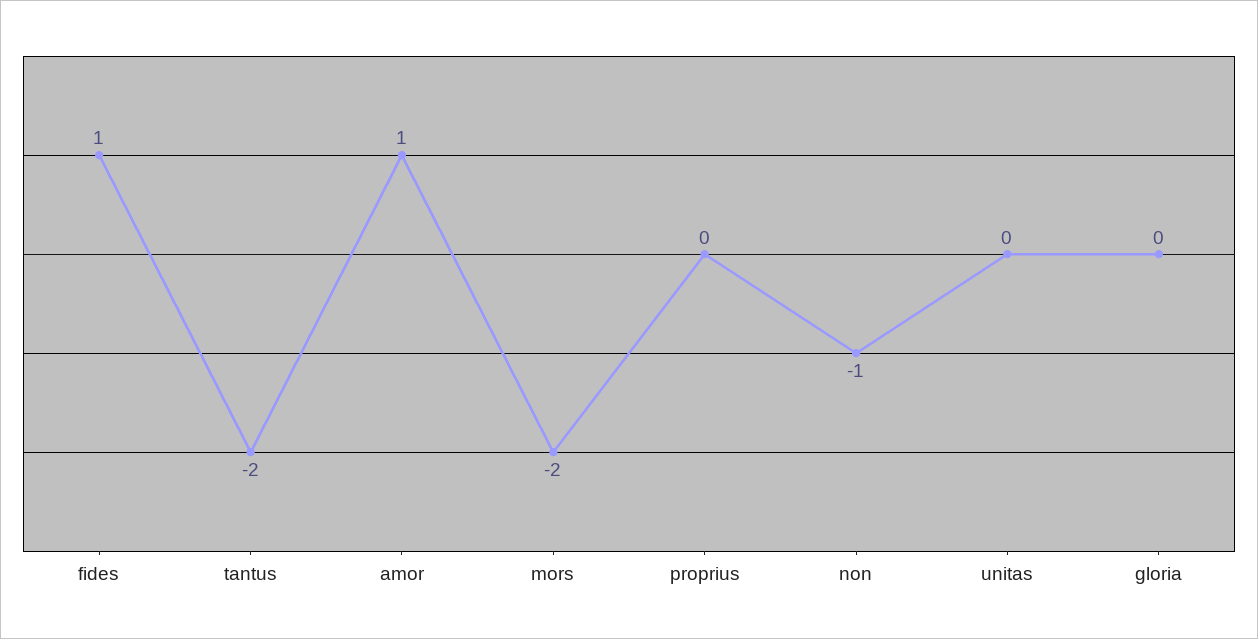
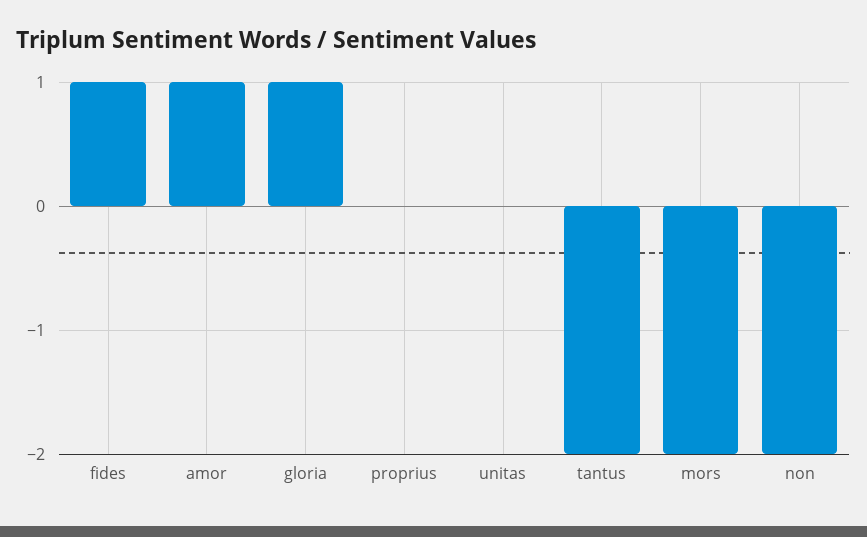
  {
    "fides": 1,
    "tantus": -2,
    "amor": 1,
    "mors": -2,
    "proprius": 0,
-   "non": -1,
+   "non": -2,
    "unitas": 0,
-   "gloria": 0
+   "gloria": 1
  }

